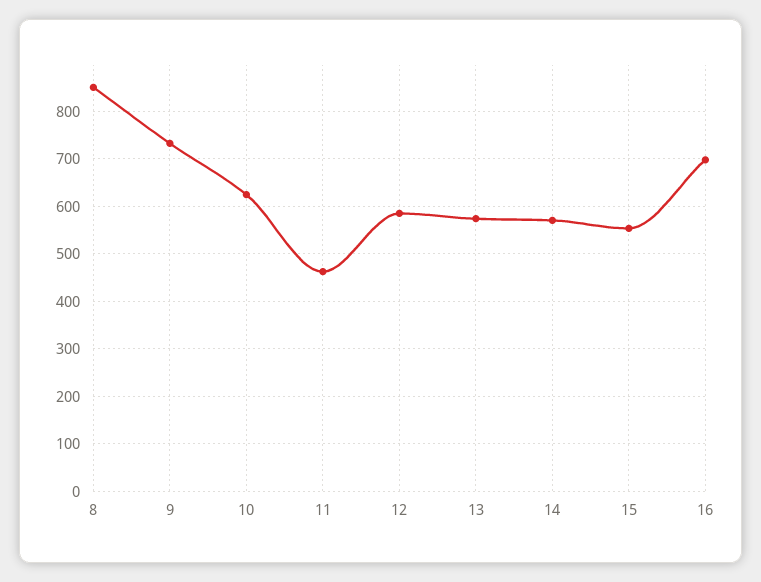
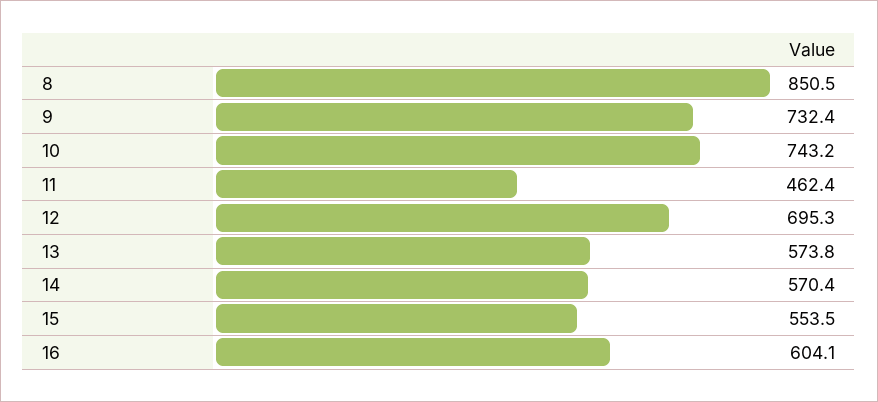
  {
    "8": 850.5,
    "9": 732.4,
-   "10": 620,
+   "10": 743.2,
    "11": 462.4,
-   "12": 580,
+   "12": 695.3,
    "13": 573.8,
    "14": 570.4,
    "15": 553.5,
-   "16": 700
+   "16": 604.1
  }

